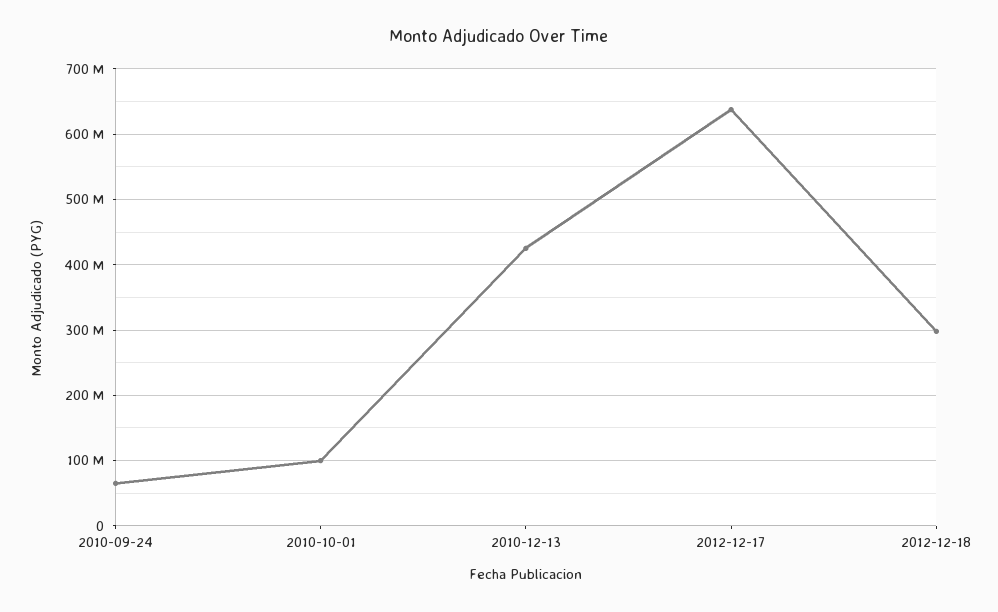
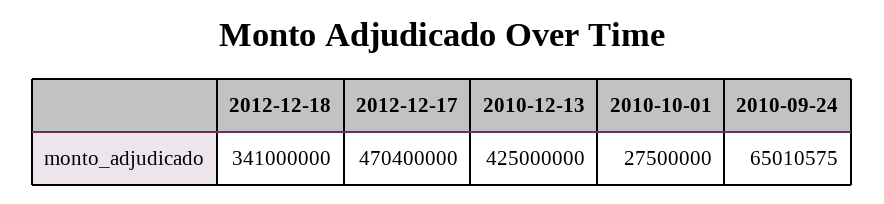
  {
    "2010-09-24": 65010575,
-   "2010-10-01": 100000000,
+   "2010-10-01": 27500000,
    "2010-12-13": 425000000,
-   "2012-12-17": 640000000,
+   "2012-12-17": 470400000,
-   "2012-12-18": 300000000
+   "2012-12-18": 341000000
  }

